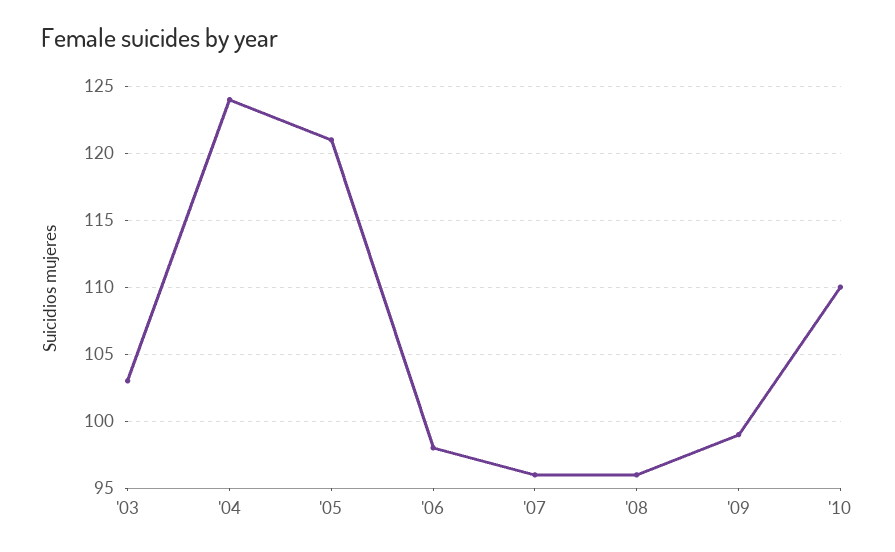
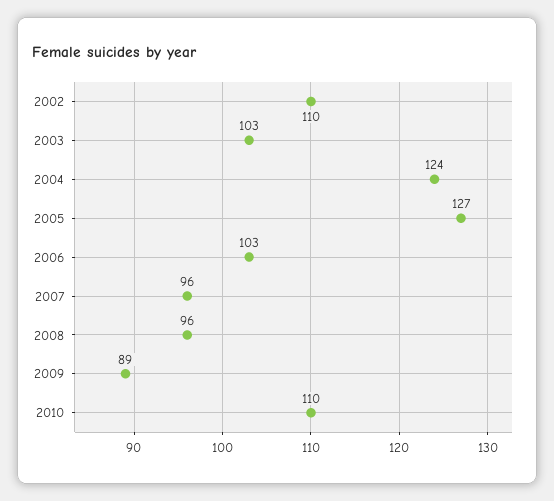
  {
    "'03": 103,
    "'04": 124,
-   "'05": 121,
+   "'05": 127,
-   "'06": 98,
+   "'06": 103,
    "'07": 96,
    "'08": 96,
-   "'09": 99,
+   "'09": 89,
-   "'10": 110
+   "'10": 110,
+   "2002": 110
  }

